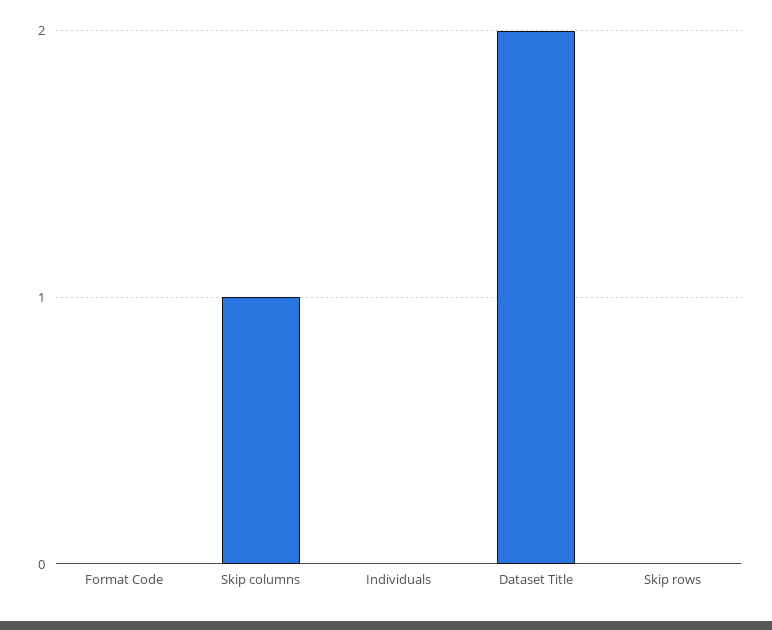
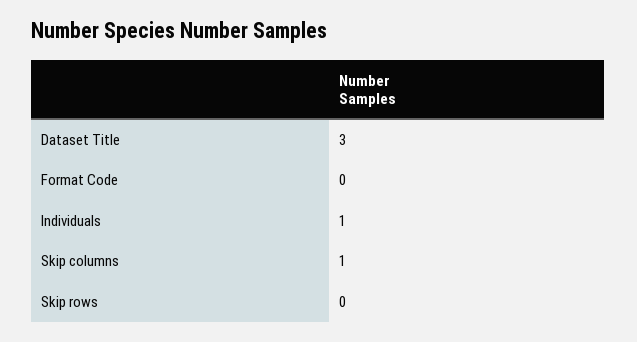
  {
    "Format Code": 0,
    "Skip columns": 1,
-   "Individuals": 0,
+   "Individuals": 1,
-   "Dataset Title": 2,
+   "Dataset Title": 3,
    "Skip rows": 0
  }

